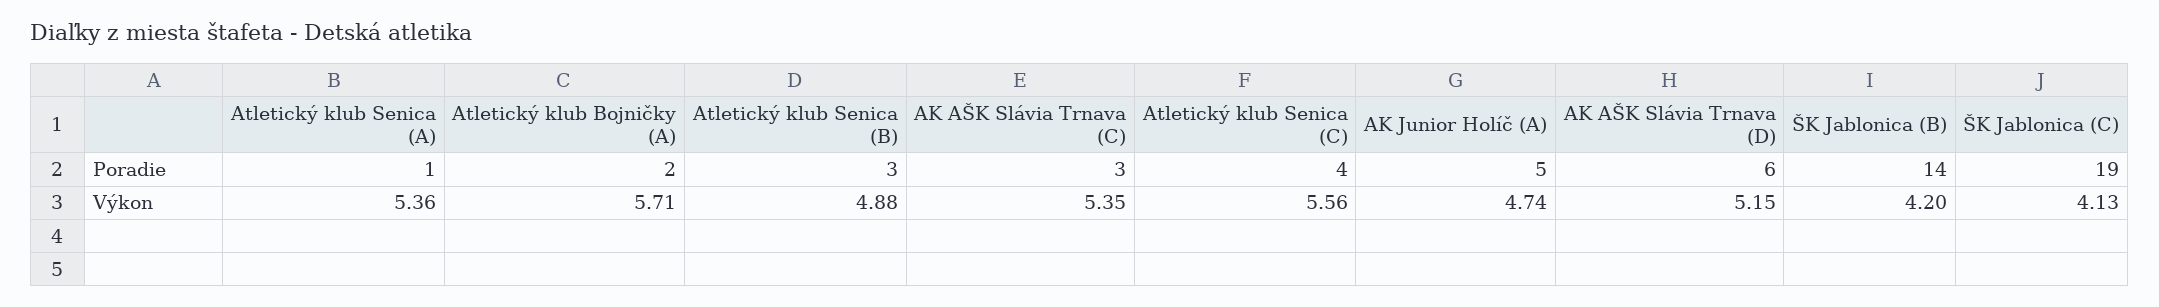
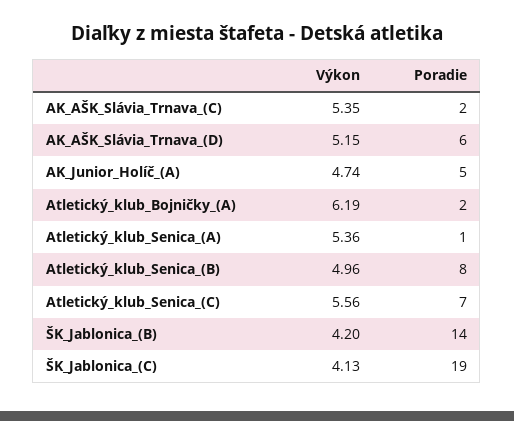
  {
    "Atletický klub Senica (A)": {
      "Poradie": 1,
      "Výkon": 5.36
    },
    "Atletický klub Bojničky (A)": {
      "Poradie": 2,
-     "Výkon": 5.71
+     "Výkon": 6.19
    },
    "Atletický klub Senica (B)": {
-     "Poradie": 3,
+     "Poradie": 8,
-     "Výkon": 4.88
+     "Výkon": 4.96
    },
    "AK AŠK Slávia Trnava (C)": {
-     "Poradie": 3,
+     "Poradie": 2,
      "Výkon": 5.35
    },
    "Atletický klub Senica (C)": {
-     "Poradie": 4,
+     "Poradie": 7,
      "Výkon": 5.56
    },
    "AK Junior Holíč (A)": {
      "Poradie": 5,
      "Výkon": 4.74
    },
    "AK AŠK Slávia Trnava (D)": {
      "Poradie": 6,
      "Výkon": 5.15
    },
    "ŠK Jablonica (B)": {
      "Poradie": 14,
      "Výkon": 4.2
    },
    "ŠK Jablonica (C)": {
      "Poradie": 19,
      "Výkon": 4.13
    }
  }

